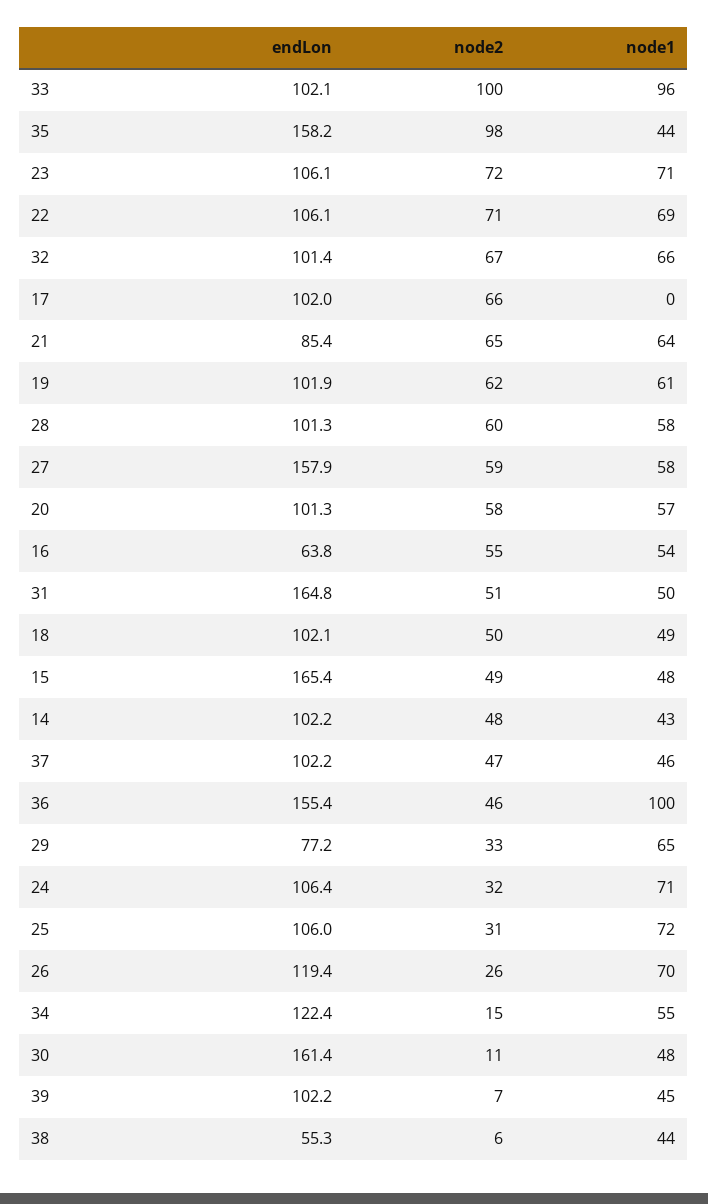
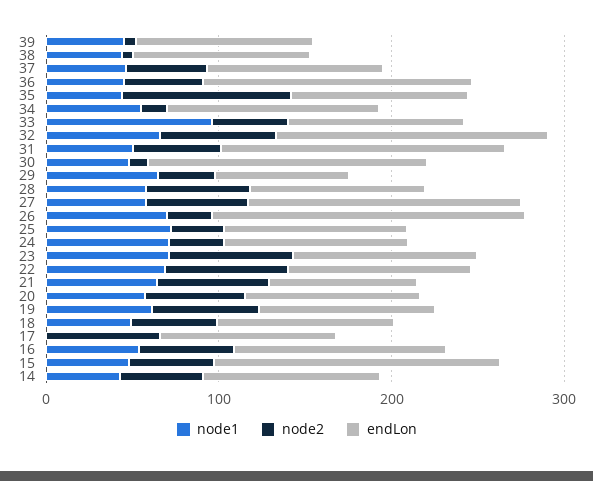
  {
    "endLon": {
      "33": 102.1,
-     "35": 158.2,
+     "35": 100,
      "23": 106.1,
      "22": 106.1,
-     "32": 101.4,
+     "32": 160,
      "17": 102,
      "21": 85.4,
      "19": 101.9,
      "28": 101.3,
      "27": 157.9,
      "20": 101.3,
-     "16": 63.8,
+     "16": 120,
      "31": 164.8,
      "18": 102.1,
      "15": 165.4,
      "14": 102.2,
      "37": 102.2,
      "36": 155.4,
      "29": 77.2,
      "24": 106.4,
      "25": 106,
-     "26": 119.4,
+     "26": 180,
      "34": 122.4,
      "30": 161.4,
      "39": 102.2,
-     "38": 55.3
+     "38": 100
    },
    "node2": {
-     "33": 100,
+     "33": 40,
      "35": 98,
      "23": 72,
      "22": 71,
      "32": 67,
      "17": 66,
      "21": 65,
      "19": 62,
      "28": 60,
      "27": 59,
      "20": 58,
      "16": 55,
      "31": 51,
      "18": 50,
      "15": 49,
      "14": 48,
      "37": 47,
      "36": 46,
      "29": 33,
      "24": 32,
      "25": 31,
      "26": 26,
      "34": 15,
      "30": 11,
      "39": 7,
      "38": 6
    },
    "node1": {
      "33": 96,
      "35": 44,
      "23": 71,
      "22": 69,
      "32": 66,
      "17": 0,
      "21": 64,
      "19": 61,
      "28": 58,
      "27": 58,
      "20": 57,
      "16": 54,
      "31": 50,
      "18": 49,
      "15": 48,
      "14": 43,
      "37": 46,
-     "36": 100,
+     "36": 40,
      "29": 65,
      "24": 71,
      "25": 72,
      "26": 70,
      "34": 55,
      "30": 48,
      "39": 45,
      "38": 44
    }
  }

